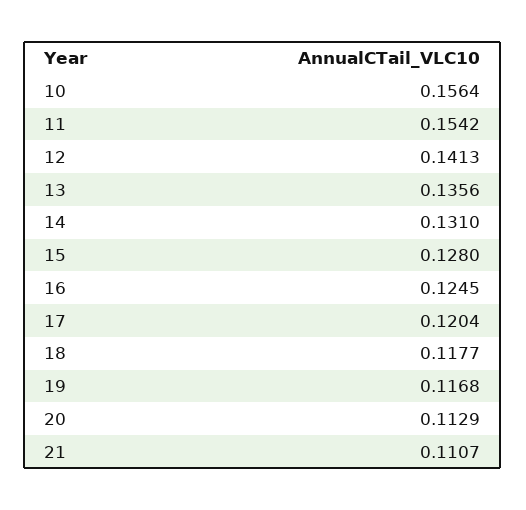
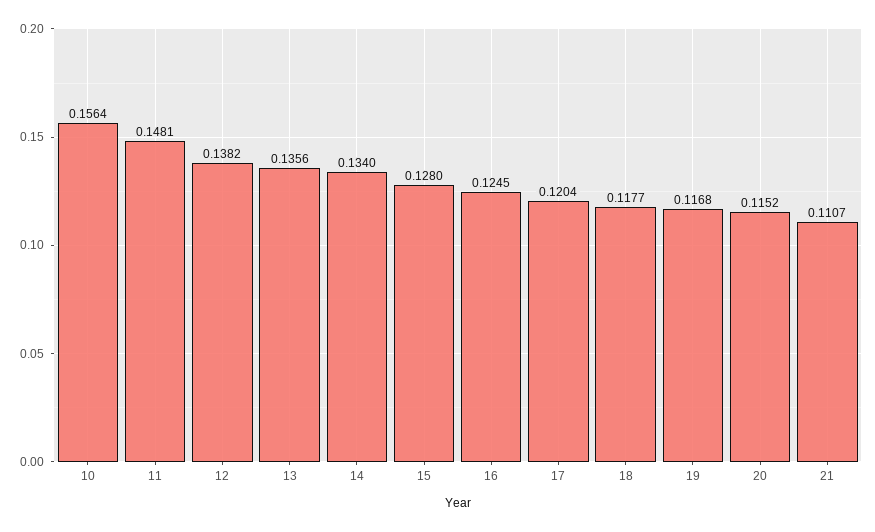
  {
    "10": 0.1564,
-   "11": 0.1542,
+   "11": 0.1481,
-   "12": 0.1413,
+   "12": 0.1382,
    "13": 0.1356,
-   "14": 0.131,
+   "14": 0.134,
    "15": 0.128,
    "16": 0.1245,
    "17": 0.1204,
    "18": 0.1177,
    "19": 0.1168,
-   "20": 0.1129,
+   "20": 0.1152,
    "21": 0.1107
  }

